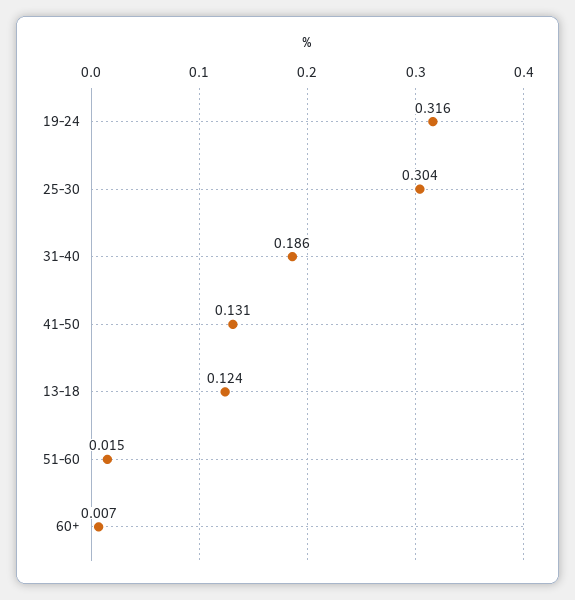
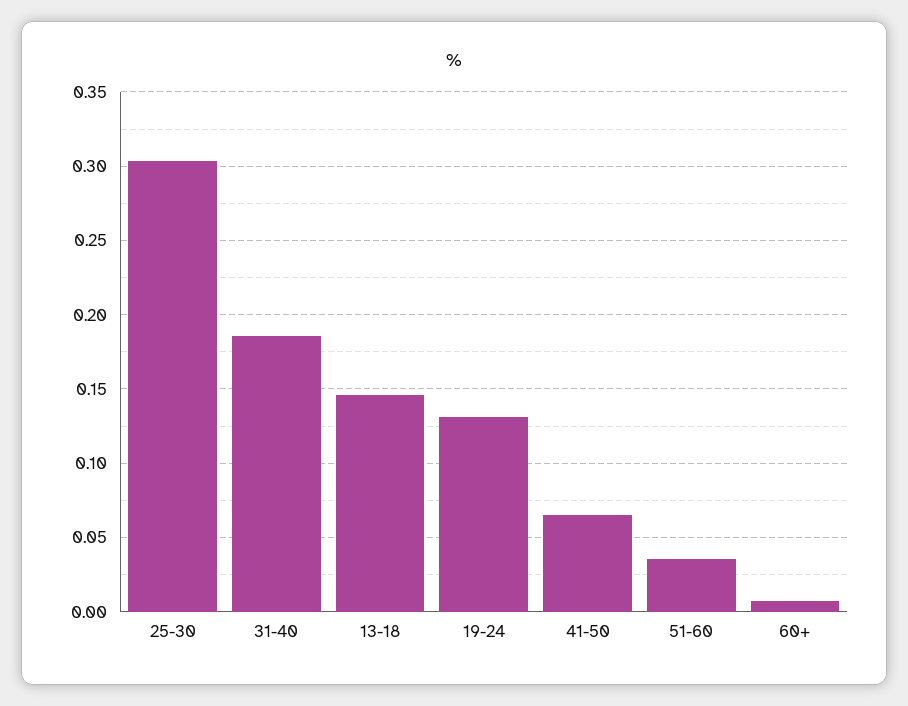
  {
-   "19-24": 0.316,
+   "19-24": 0.13,
    "25-30": 0.304,
    "31-40": 0.186,
-   "41-50": 0.131,
+   "41-50": 0.065,
-   "13-18": 0.124,
+   "13-18": 0.145,
-   "51-60": 0.015,
+   "51-60": 0.035,
    "60+": 0.007
  }

